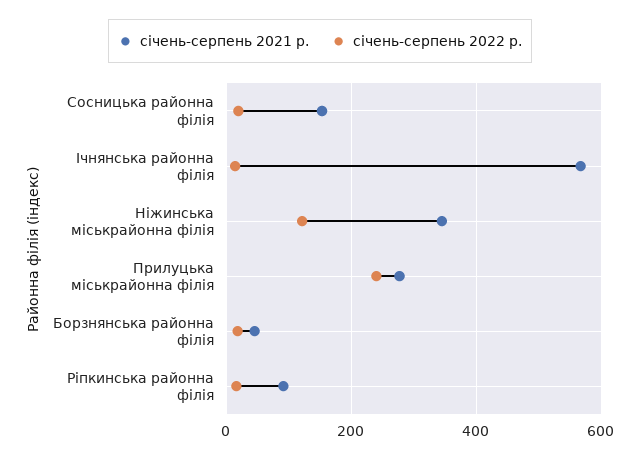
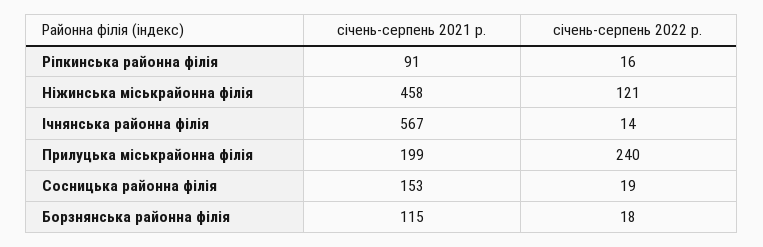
  {
    "січень-серпень 2021 р.": {
      "Сосницька районна філія": 153,
      "Ічнянська районна філія": 567,
-     "Ніжинська міськрайонна філія": 340,
+     "Ніжинська міськрайонна філія": 458,
-     "Прилуцька міськрайонна філія": 280,
+     "Прилуцька міськрайонна філія": 199,
-     "Борзнянська районна філія": 40,
+     "Борзнянська районна філія": 115,
      "Ріпкинська районна філія": 91
    },
    "січень-серпень 2022 р.": {
      "Сосницька районна філія": 19,
      "Ічнянська районна філія": 14,
      "Ніжинська міськрайонна філія": 121,
      "Прилуцька міськрайонна філія": 240,
      "Борзнянська районна філія": 18,
      "Ріпкинська районна філія": 16
    }
  }

